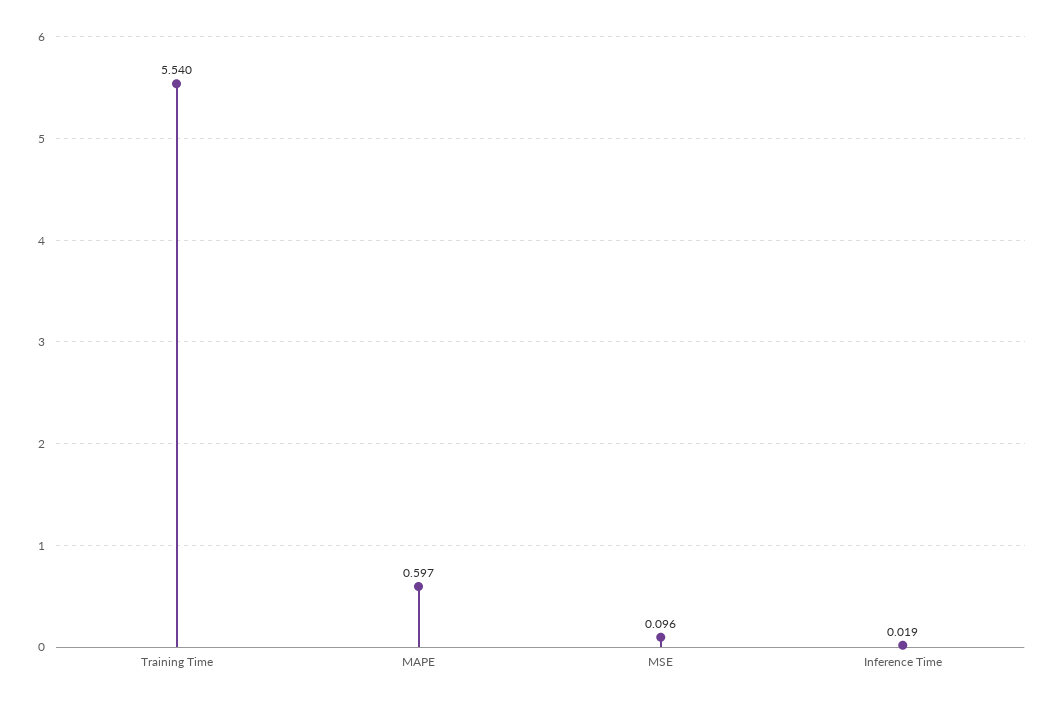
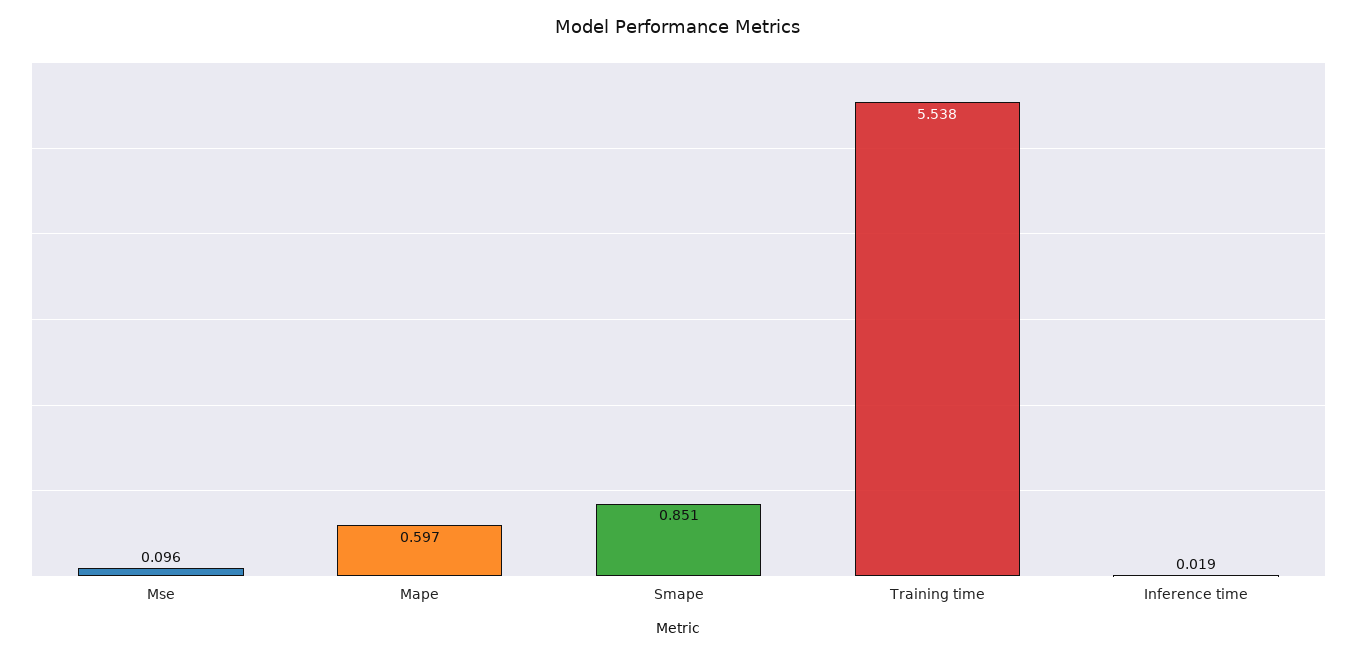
  {
-   "Training Time": 5.54,
+   "Training Time": 5.538,
    "MAPE": 0.597,
    "MSE": 0.096,
-   "Inference Time": 0.019
+   "Inference Time": 0.019,
+   "Smape": 0.851
  }

